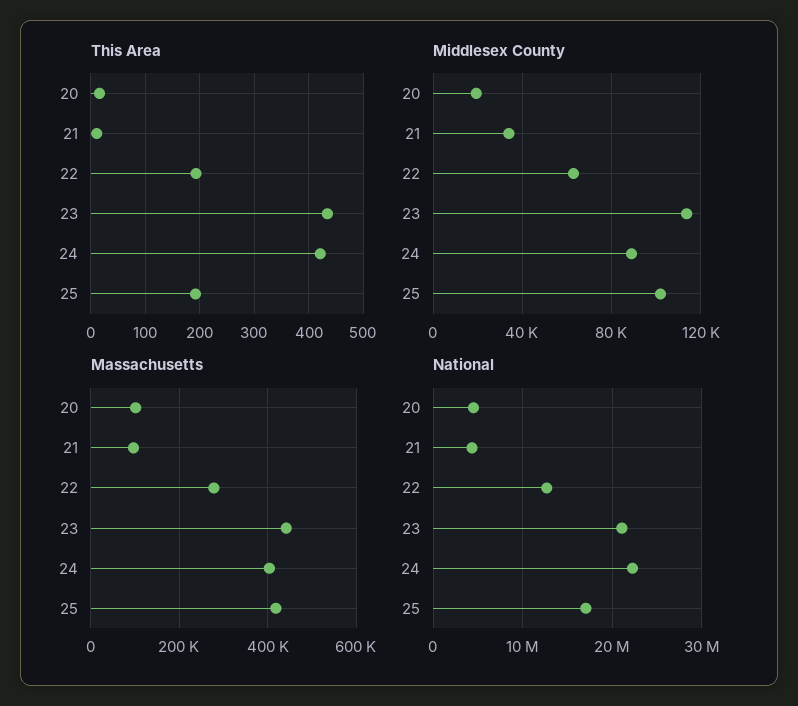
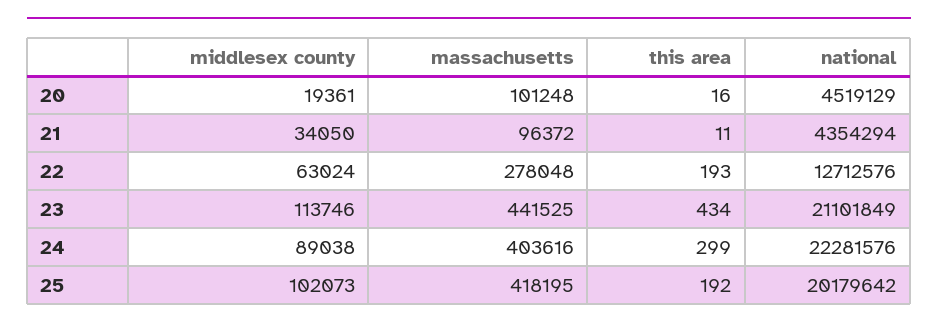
  {
    "This Area": {
      "20": 16,
      "21": 11,
      "22": 193,
      "23": 434,
-     "24": 420,
+     "24": 299,
      "25": 192
    },
    "Middlesex County": {
      "20": 19361,
      "21": 34050,
      "22": 63024,
      "23": 113746,
      "24": 89038,
      "25": 102073
    },
    "Massachusetts": {
      "20": 101248,
      "21": 96372,
      "22": 278048,
      "23": 441525,
      "24": 403616,
      "25": 418195
    },
    "National": {
      "20": 4519129,
      "21": 4354294,
      "22": 12712576,
      "23": 21101849,
      "24": 22281576,
-     "25": 17000000
+     "25": 20179642
    }
  }

